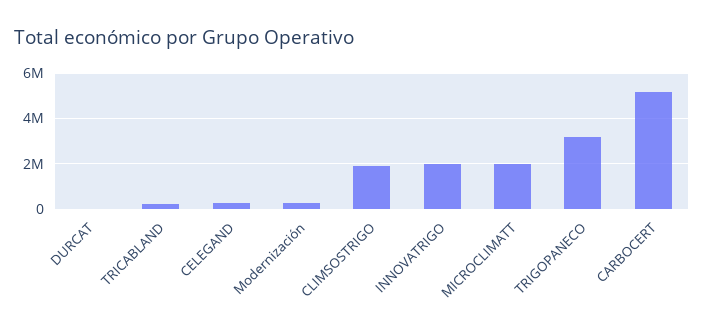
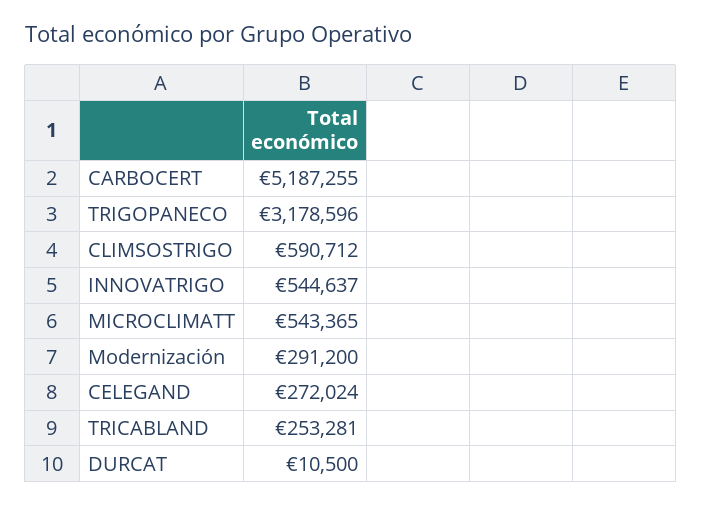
  {
    "DURCAT": 10500,
    "TRICABLAND": 253281,
    "CELEGAND": 272024,
    "Modernización": 291200,
-   "CLIMSOSTRIGO": 2000000,
+   "CLIMSOSTRIGO": 590712,
-   "INNOVATRIGO": 2000000,
+   "INNOVATRIGO": 544637,
-   "MICROCLIMATT": 2000000,
+   "MICROCLIMATT": 543365,
    "TRIGOPANECO": 3178596,
    "CARBOCERT": 5187255
  }

